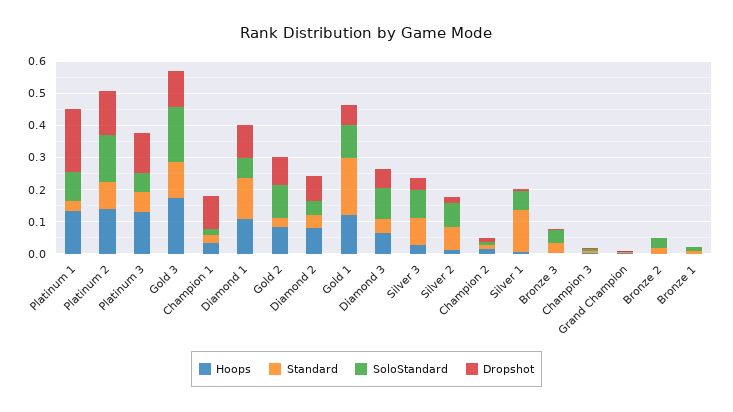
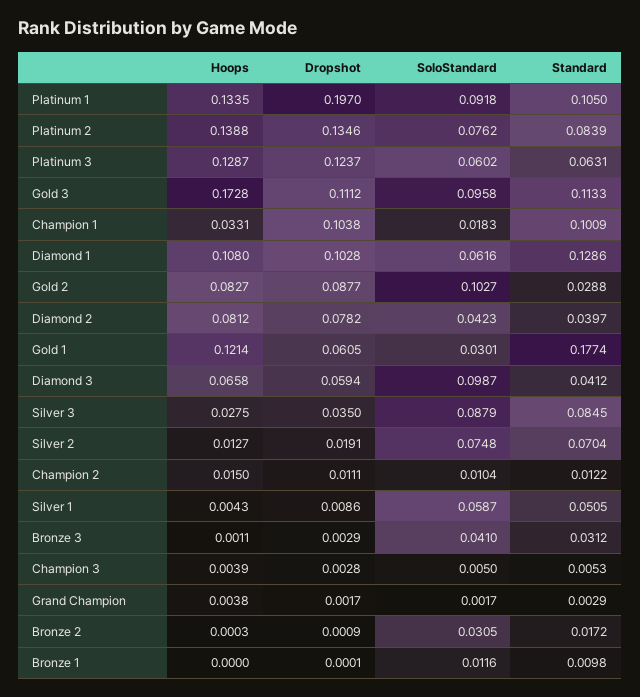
  {
    "Hoops": {
      "Platinum 1": 0.1335,
      "Platinum 2": 0.1388,
      "Platinum 3": 0.1287,
      "Gold 3": 0.1728,
      "Champion 1": 0.0331,
      "Diamond 1": 0.108,
      "Gold 2": 0.0827,
      "Diamond 2": 0.0812,
      "Gold 1": 0.1214,
      "Diamond 3": 0.0658,
      "Silver 3": 0.0275,
      "Silver 2": 0.0127,
      "Champion 2": 0.015,
      "Silver 1": 0.0043,
      "Bronze 3": 0.0011,
      "Champion 3": 0.0039,
      "Grand Champion": 0.0038,
      "Bronze 2": 0.0003,
      "Bronze 1": 0
    },
    "Standard": {
-     "Platinum 1": 0.025,
+     "Platinum 1": 0.105,
      "Platinum 2": 0.0839,
      "Platinum 3": 0.0631,
      "Gold 3": 0.1133,
-     "Champion 1": 0.025,
+     "Champion 1": 0.1009,
      "Diamond 1": 0.1286,
      "Gold 2": 0.0288,
      "Diamond 2": 0.0397,
      "Gold 1": 0.1774,
      "Diamond 3": 0.0412,
      "Silver 3": 0.0845,
      "Silver 2": 0.0704,
      "Champion 2": 0.0122,
-     "Silver 1": 0.125,
+     "Silver 1": 0.0505,
      "Bronze 3": 0.0312,
      "Champion 3": 0.0053,
      "Grand Champion": 0.0029,
      "Bronze 2": 0.0172,
      "Bronze 1": 0.0098
    },
    "SoloStandard": {
      "Platinum 1": 0.0918,
-     "Platinum 2": 0.15,
+     "Platinum 2": 0.0762,
      "Platinum 3": 0.0602,
-     "Gold 3": 0.175,
+     "Gold 3": 0.0958,
      "Champion 1": 0.0183,
      "Diamond 1": 0.0616,
      "Gold 2": 0.1027,
      "Diamond 2": 0.0423,
-     "Gold 1": 0.1,
+     "Gold 1": 0.0301,
      "Diamond 3": 0.0987,
      "Silver 3": 0.0879,
      "Silver 2": 0.0748,
      "Champion 2": 0.0104,
      "Silver 1": 0.0587,
      "Bronze 3": 0.041,
      "Champion 3": 0.005,
      "Grand Champion": 0.0017,
      "Bronze 2": 0.0305,
      "Bronze 1": 0.0116
    },
    "Dropshot": {
      "Platinum 1": 0.197,
      "Platinum 2": 0.1346,
      "Platinum 3": 0.1237,
      "Gold 3": 0.1112,
      "Champion 1": 0.1038,
      "Diamond 1": 0.1028,
      "Gold 2": 0.0877,
      "Diamond 2": 0.0782,
      "Gold 1": 0.0605,
      "Diamond 3": 0.0594,
      "Silver 3": 0.035,
      "Silver 2": 0.0191,
      "Champion 2": 0.0111,
      "Silver 1": 0.0086,
      "Bronze 3": 0.0029,
      "Champion 3": 0.0028,
      "Grand Champion": 0.0017,
      "Bronze 2": 0.0009,
      "Bronze 1": 0.0001
    }
  }

